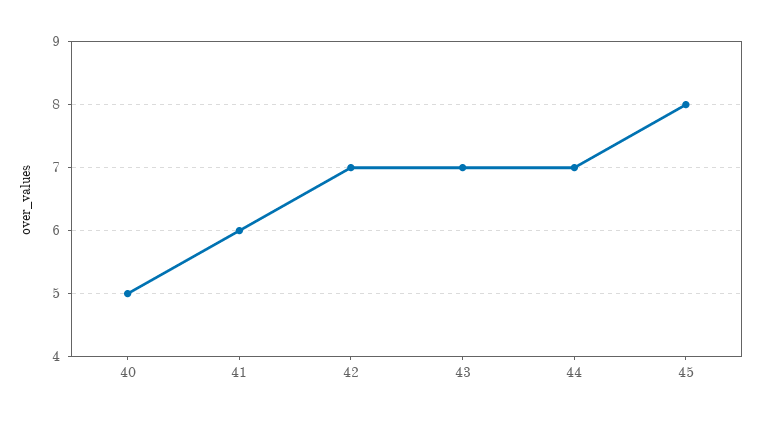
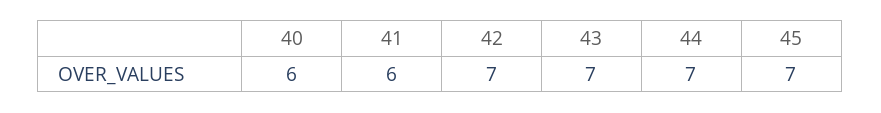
  {
-   "40": 5,
+   "40": 6,
    "41": 6,
    "42": 7,
    "43": 7,
    "44": 7,
-   "45": 8
+   "45": 7
  }

